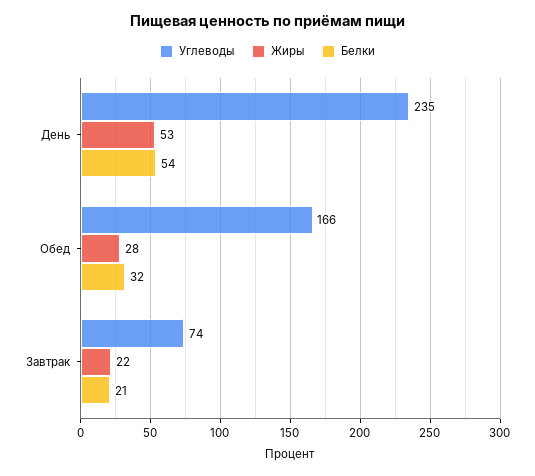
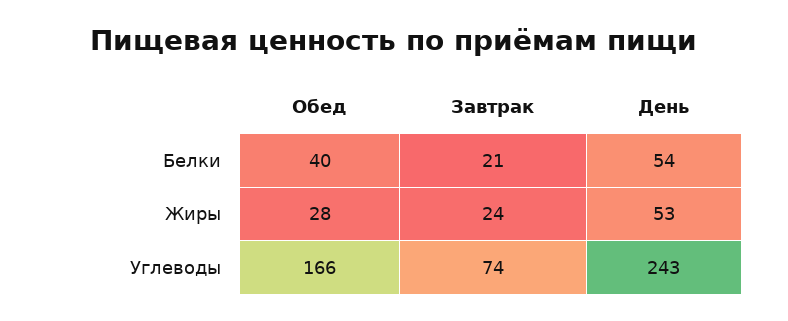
  {
    "Углеводы": {
-     "День": 235,
+     "День": 243,
      "Обед": 166,
      "Завтрак": 74
    },
    "Жиры": {
      "День": 53,
      "Обед": 28,
-     "Завтрак": 22
+     "Завтрак": 24
    },
    "Белки": {
      "День": 54,
-     "Обед": 32,
+     "Обед": 40,
      "Завтрак": 21
    }
  }

